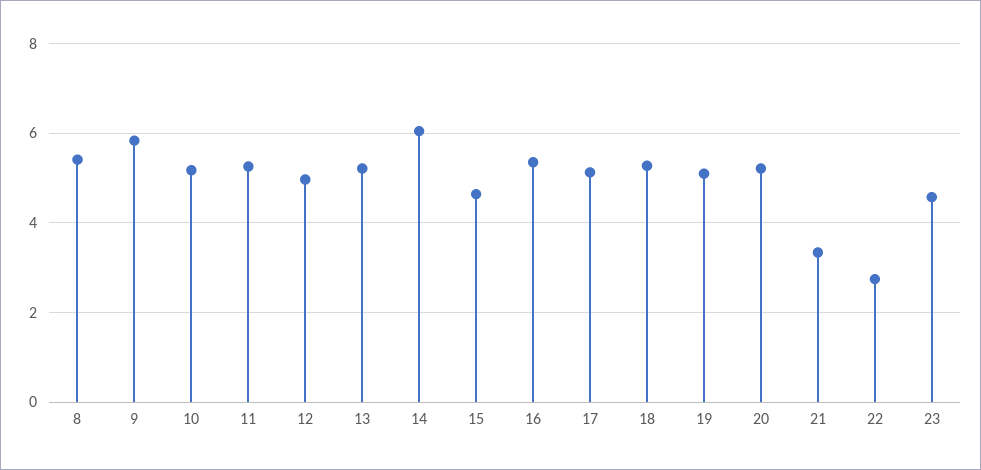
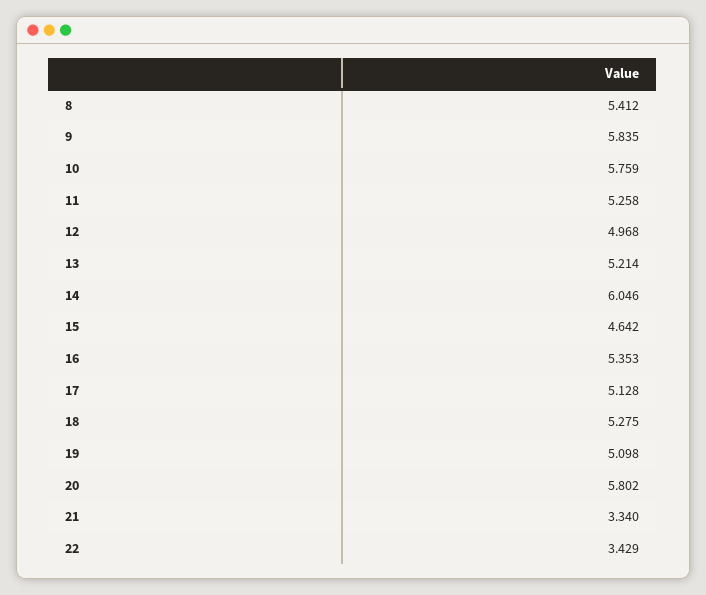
  {
    "8": 5.412,
    "9": 5.835,
-   "10": 5.2,
+   "10": 5.759,
    "11": 5.258,
    "12": 4.968,
    "13": 5.214,
    "14": 6.046,
    "15": 4.642,
    "16": 5.353,
    "17": 5.128,
    "18": 5.275,
    "19": 5.098,
-   "20": 5.2,
+   "20": 5.802,
    "21": 3.34,
-   "22": 2.8,
+   "22": 3.429
-   "23": 4.6
  }

